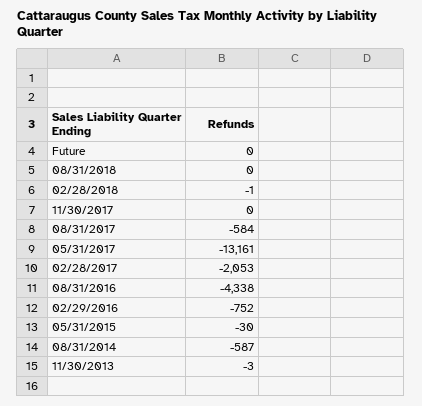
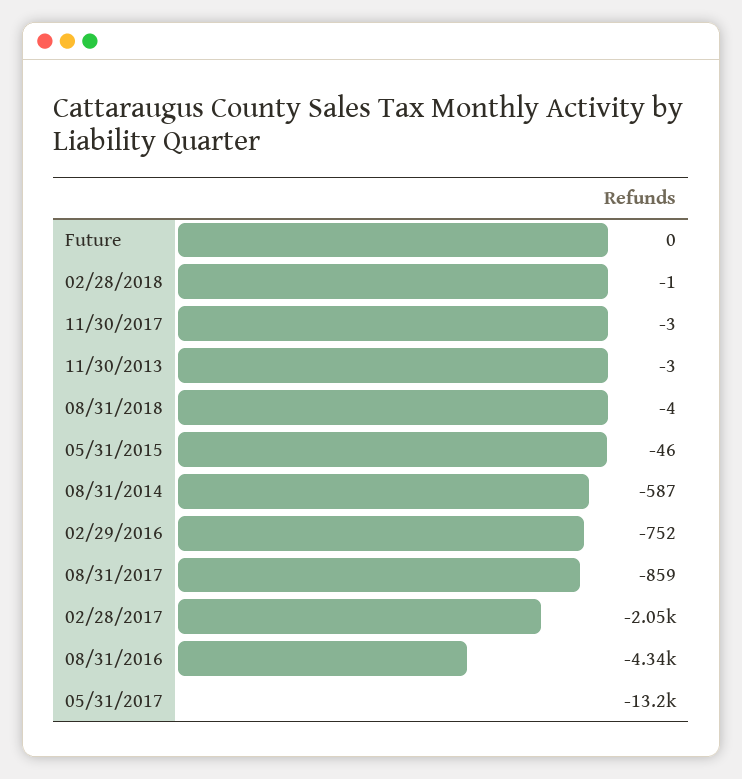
  {
    "Future": 0,
-   "08/31/2018": 0,
+   "08/31/2018": -4,
    "02/28/2018": -1,
-   "11/30/2017": 0,
+   "11/30/2017": -3,
-   "08/31/2017": -584,
+   "08/31/2017": -859,
    "05/31/2017": -13161,
    "02/28/2017": -2053,
    "08/31/2016": -4338,
    "02/29/2016": -752,
-   "05/31/2015": -30,
+   "05/31/2015": -46,
    "08/31/2014": -587,
    "11/30/2013": -3
  }

